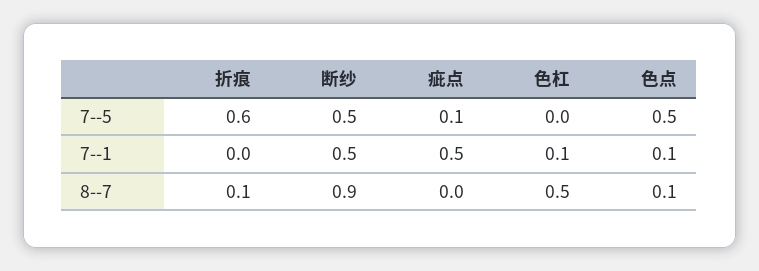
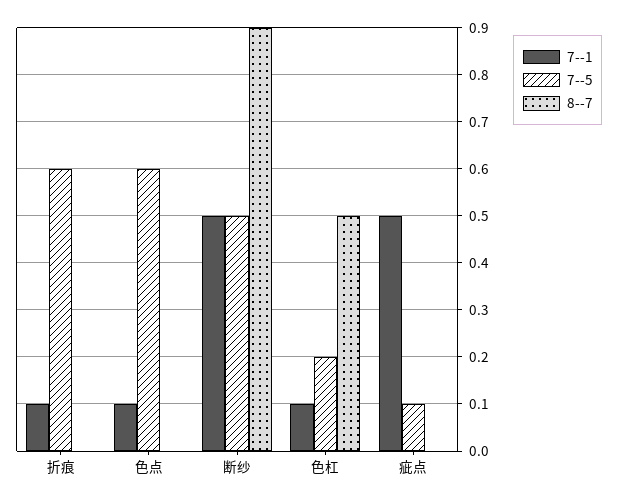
  {
    "7--5": {
      "折痕": 0.6,
      "断纱": 0.5,
      "疵点": 0.1,
-     "色杠": 0,
+     "色杠": 0.2,
-     "色点": 0.5
+     "色点": 0.6
    },
    "7--1": {
-     "折痕": 0,
+     "折痕": 0.1,
      "断纱": 0.5,
      "疵点": 0.5,
      "色杠": 0.1,
      "色点": 0.1
    },
    "8--7": {
-     "折痕": 0.1,
+     "折痕": 0,
      "断纱": 0.9,
      "疵点": 0,
      "色杠": 0.5,
-     "色点": 0.1
+     "色点": 0
    }
  }

